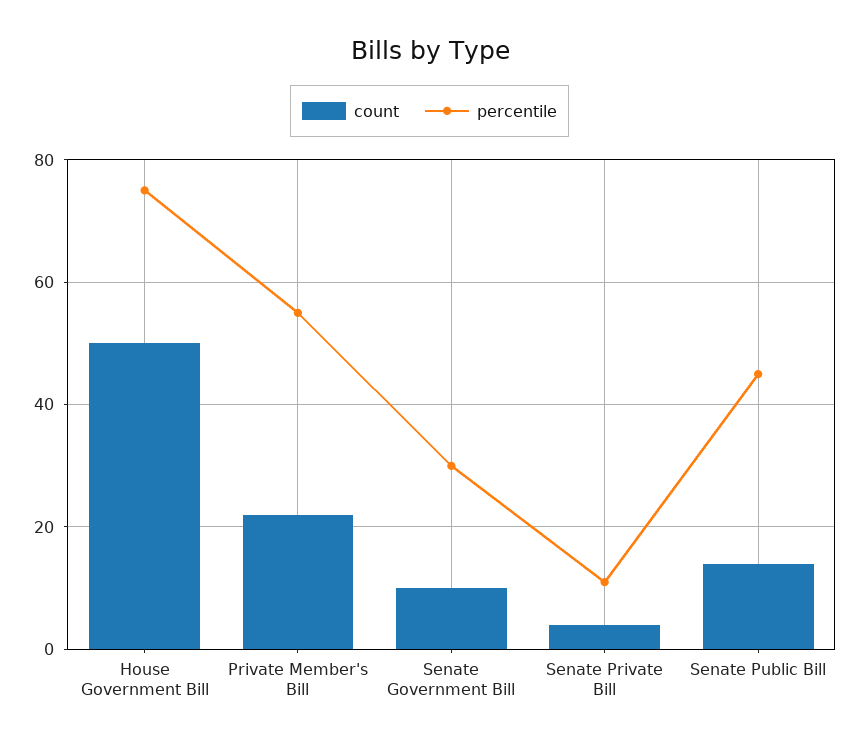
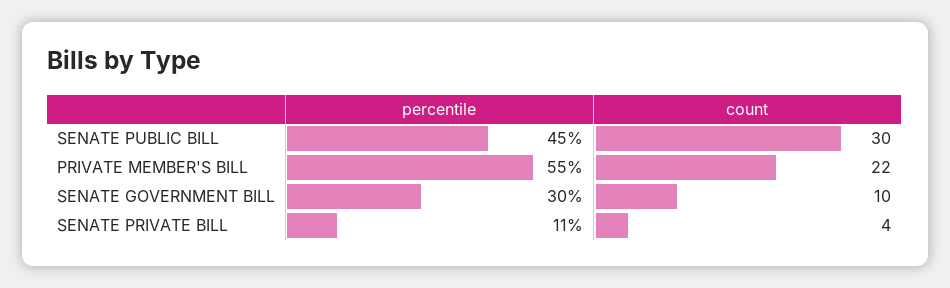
  {
    "count": {
-     "House Government Bill": 50,
      "Private Member's Bill": 22,
      "Senate Government Bill": 10,
      "Senate Private Bill": 4,
-     "Senate Public Bill": 15
+     "Senate Public Bill": 30
    },
    "percentile": {
-     "House Government Bill": 75,
      "Private Member's Bill": 55,
      "Senate Government Bill": 30,
      "Senate Private Bill": 11,
      "Senate Public Bill": 45
    }
  }

